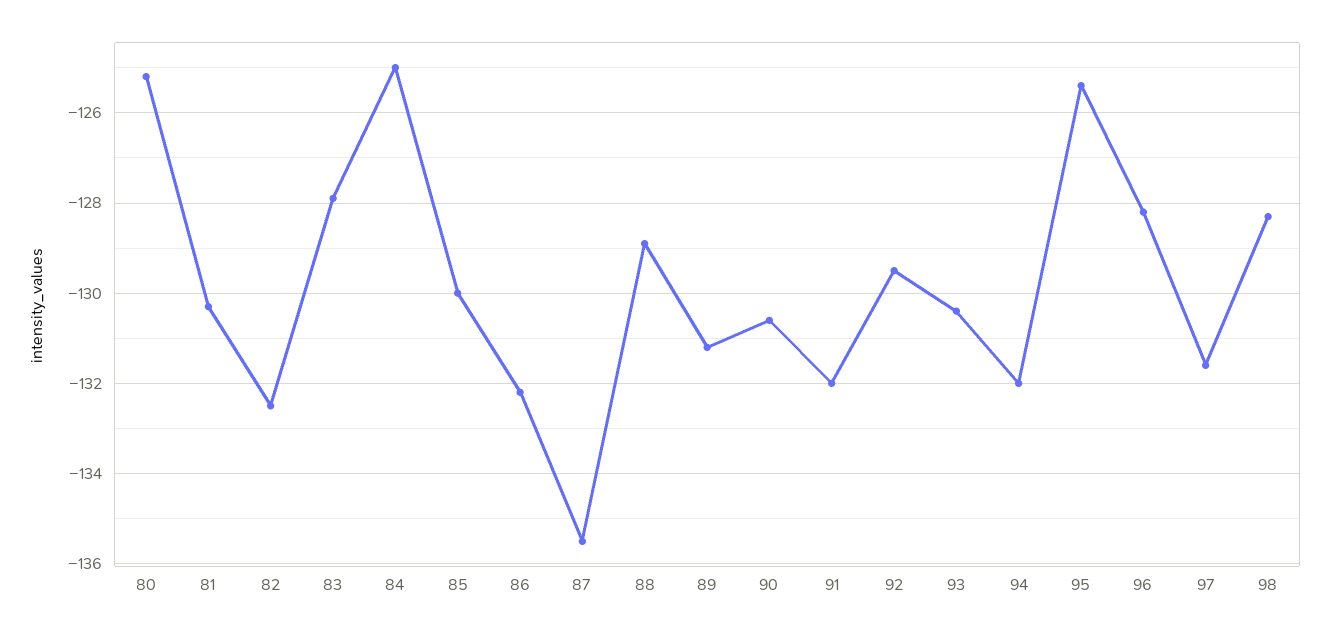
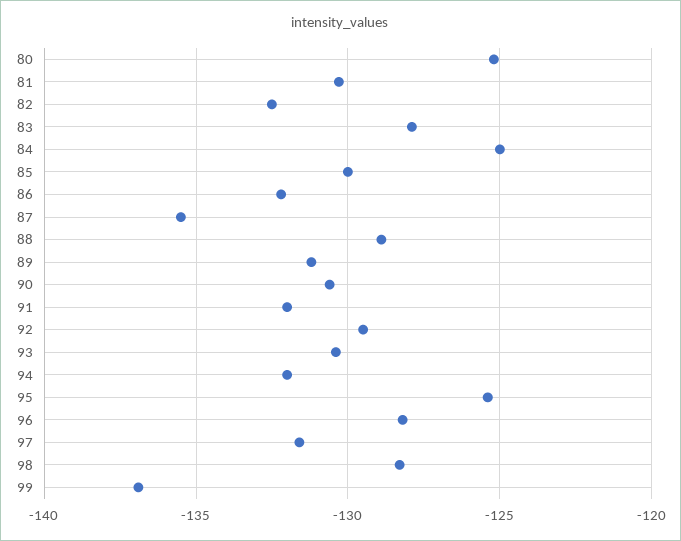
  {
    "80": -125,
    "81": -130.5,
    "82": -132.5,
    "83": -128,
    "84": -125,
    "85": -130,
    "86": -132,
    "87": -135.5,
    "88": -129,
    "89": -131,
    "90": -130.5,
    "91": -132,
    "92": -129.5,
    "93": -130.5,
    "94": -132,
    "95": -125.5,
    "96": -128,
    "97": -131.5,
-   "98": -128.5
+   "98": -128.5,
+   "99": -137
  }

